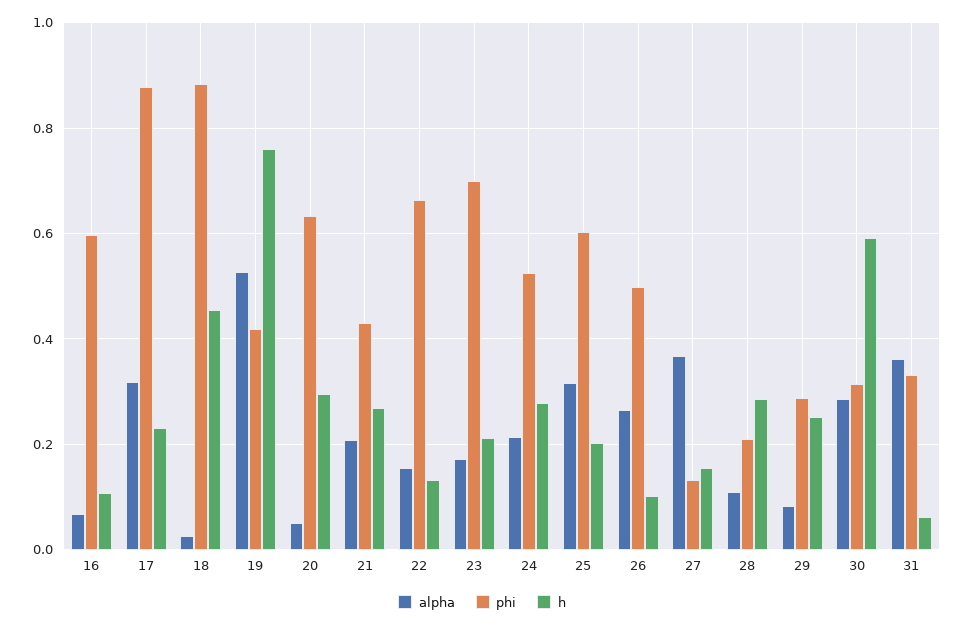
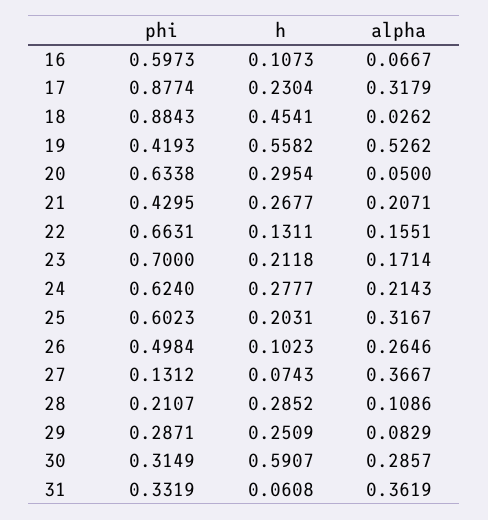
  {
    "alpha": {
      "16": 0.0667,
      "17": 0.3179,
      "18": 0.0262,
      "19": 0.5262,
      "20": 0.05,
      "21": 0.2071,
      "22": 0.1551,
      "23": 0.1714,
      "24": 0.2143,
      "25": 0.3167,
      "26": 0.2646,
      "27": 0.3667,
      "28": 0.1086,
      "29": 0.0829,
      "30": 0.2857,
      "31": 0.3619
    },
    "phi": {
      "16": 0.5973,
      "17": 0.8774,
      "18": 0.8843,
      "19": 0.4193,
      "20": 0.6338,
      "21": 0.4295,
      "22": 0.6631,
      "23": 0.7,
-     "24": 0.52,
+     "24": 0.624,
      "25": 0.6023,
      "26": 0.4984,
      "27": 0.1312,
      "28": 0.2107,
      "29": 0.2871,
      "30": 0.3149,
      "31": 0.3319
    },
    "h": {
      "16": 0.1073,
      "17": 0.2304,
      "18": 0.4541,
-     "19": 0.76,
+     "19": 0.5582,
      "20": 0.2954,
      "21": 0.2677,
      "22": 0.1311,
      "23": 0.2118,
      "24": 0.2777,
      "25": 0.2031,
      "26": 0.1023,
-     "27": 0.16,
+     "27": 0.0743,
      "28": 0.2852,
      "29": 0.2509,
      "30": 0.5907,
      "31": 0.0608
    }
  }

